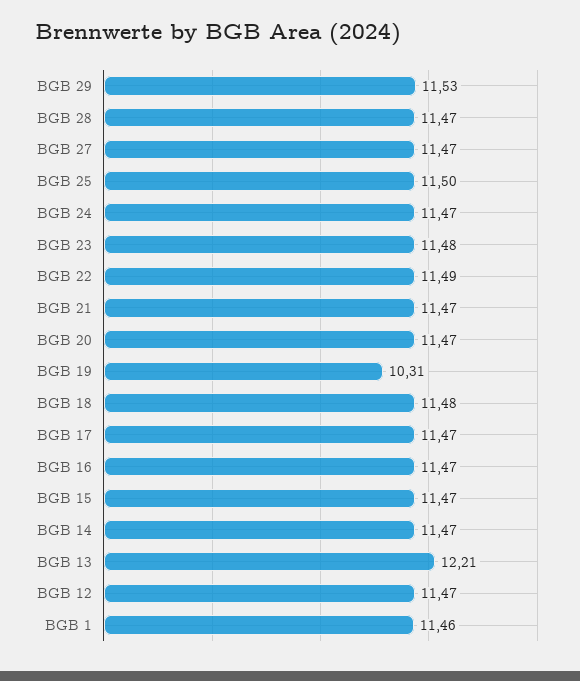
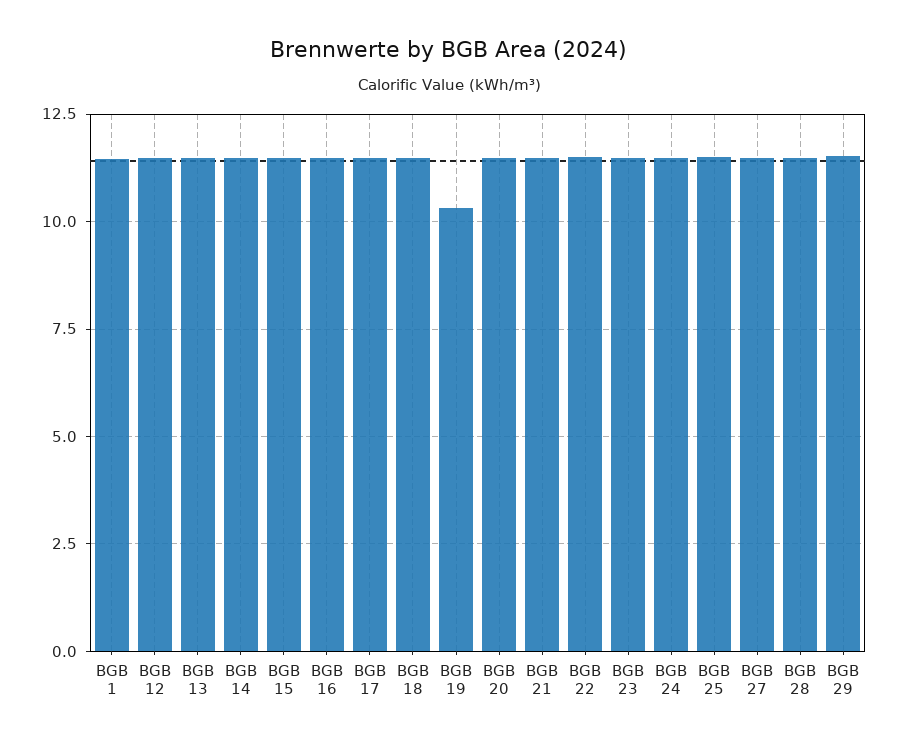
  {
    "BGB 29": 11.53,
    "BGB 28": 11.47,
    "BGB 27": 11.47,
    "BGB 25": 11.5,
    "BGB 24": 11.47,
    "BGB 23": 11.48,
    "BGB 22": 11.49,
    "BGB 21": 11.47,
    "BGB 20": 11.47,
    "BGB 19": 10.31,
    "BGB 18": 11.48,
    "BGB 17": 11.47,
    "BGB 16": 11.47,
    "BGB 15": 11.47,
    "BGB 14": 11.47,
-   "BGB 13": 12.21,
+   "BGB 13": 11.5,
    "BGB 12": 11.47,
    "BGB 1": 11.46
  }

